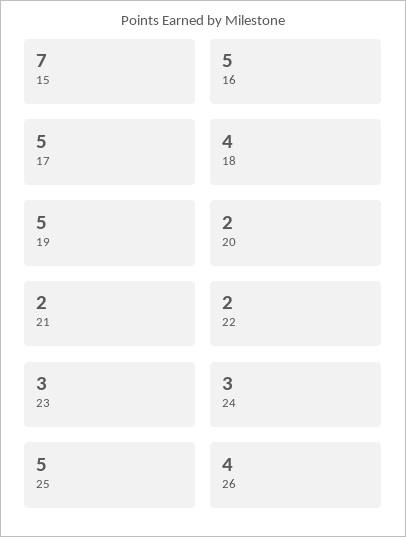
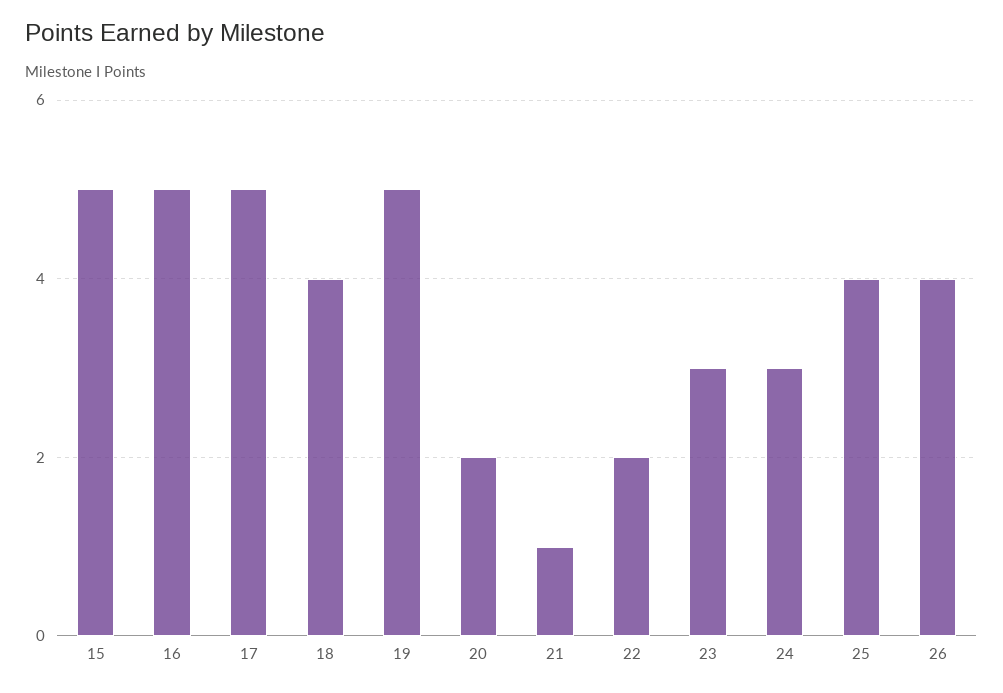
  {
-   "15": 7,
+   "15": 5,
    "16": 5,
    "17": 5,
    "18": 4,
    "19": 5,
    "20": 2,
-   "21": 2,
+   "21": 1,
    "22": 2,
    "23": 3,
    "24": 3,
-   "25": 5,
+   "25": 4,
    "26": 4
  }

